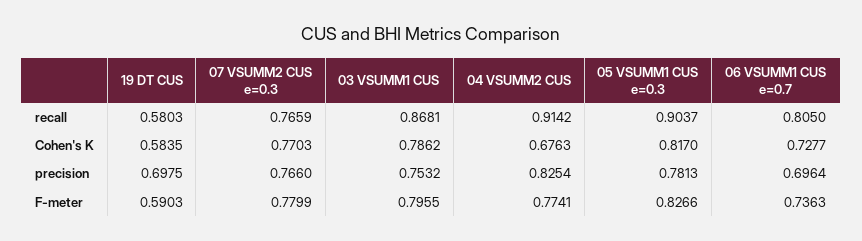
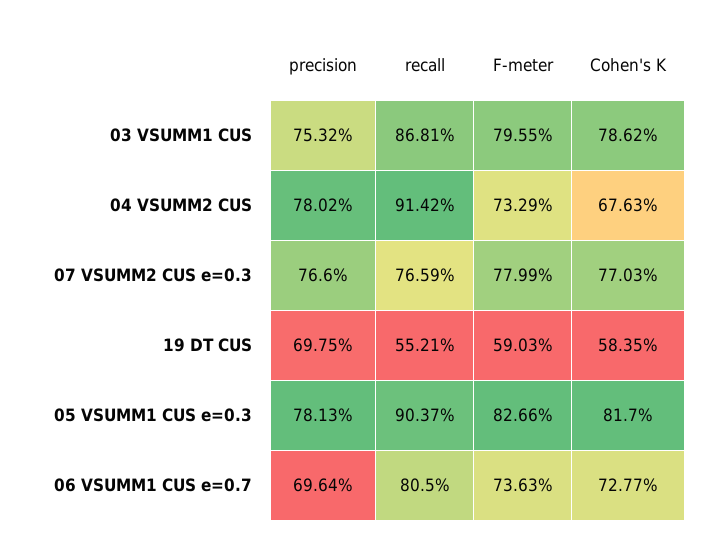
  {
    "19 DT CUS": {
-     "recall": 0.5803,
+     "recall": 0.5521,
      "Cohen's K": 0.5835,
      "precision": 0.6975,
      "F-meter": 0.5903
    },
    "07 VSUMM2 CUS e=0.3": {
      "recall": 0.7659,
      "Cohen's K": 0.7703,
      "precision": 0.766,
      "F-meter": 0.7799
    },
    "03 VSUMM1 CUS": {
      "recall": 0.8681,
      "Cohen's K": 0.7862,
      "precision": 0.7532,
      "F-meter": 0.7955
    },
    "04 VSUMM2 CUS": {
      "recall": 0.9142,
      "Cohen's K": 0.6763,
-     "precision": 0.8254,
+     "precision": 0.7802,
-     "F-meter": 0.7741
+     "F-meter": 0.7329
    },
    "05 VSUMM1 CUS e=0.3": {
      "recall": 0.9037,
      "Cohen's K": 0.817,
      "precision": 0.7813,
      "F-meter": 0.8266
    },
    "06 VSUMM1 CUS e=0.7": {
      "recall": 0.805,
      "Cohen's K": 0.7277,
      "precision": 0.6964,
      "F-meter": 0.7363
    }
  }

